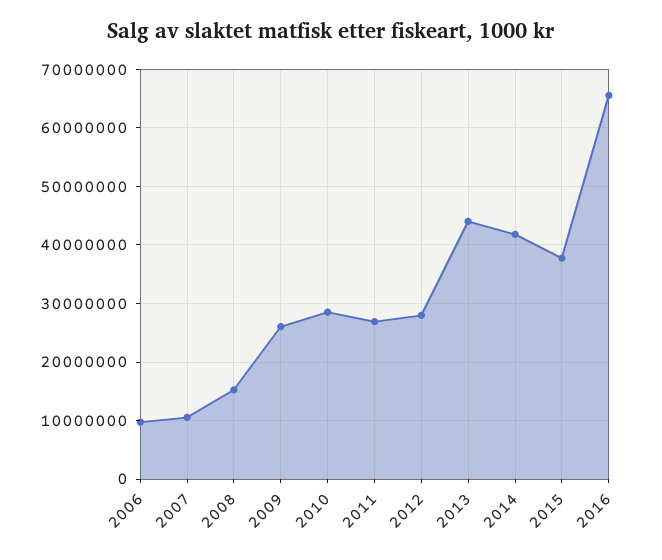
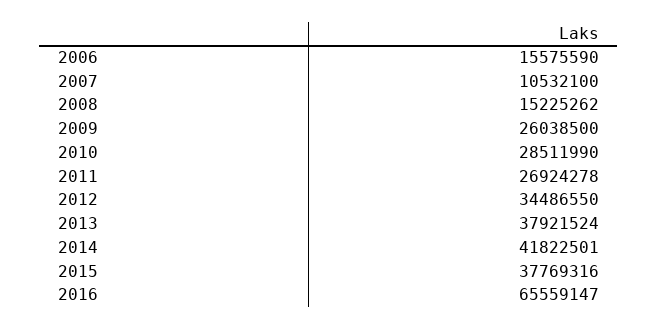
  {
-   "2006": 10000000,
+   "2006": 15575590,
    "2007": 10532100,
    "2008": 15225262,
    "2009": 26038500,
    "2010": 28511990,
    "2011": 26924278,
-   "2012": 28000000,
+   "2012": 34486550,
-   "2013": 44000000,
+   "2013": 37921524,
    "2014": 41822501,
    "2015": 37769316,
    "2016": 65559147
  }

